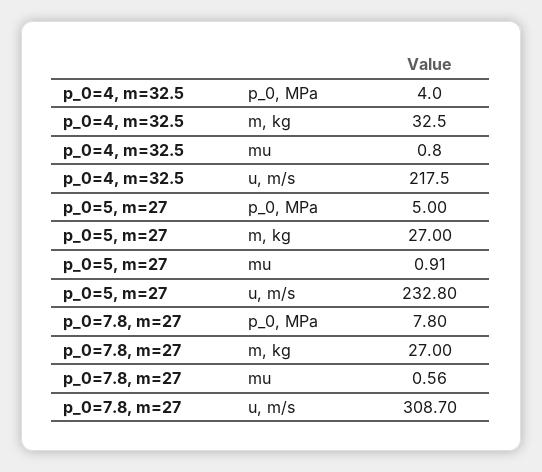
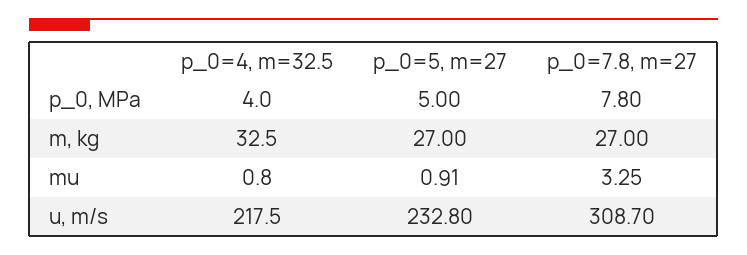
  {
    "p_0=4, m=32.5": {
      "p_0, MPa": 4,
      "m, kg": 32.5,
      "mu": 0.8,
      "u, m/s": 217.5
    },
    "p_0=5, m=27": {
      "p_0, MPa": 5,
      "m, kg": 27,
      "mu": 0.91,
      "u, m/s": 232.8
    },
    "p_0=7.8, m=27": {
      "p_0, MPa": 7.8,
      "m, kg": 27,
-     "mu": 0.56,
+     "mu": 3.25,
      "u, m/s": 308.7
    }
  }

